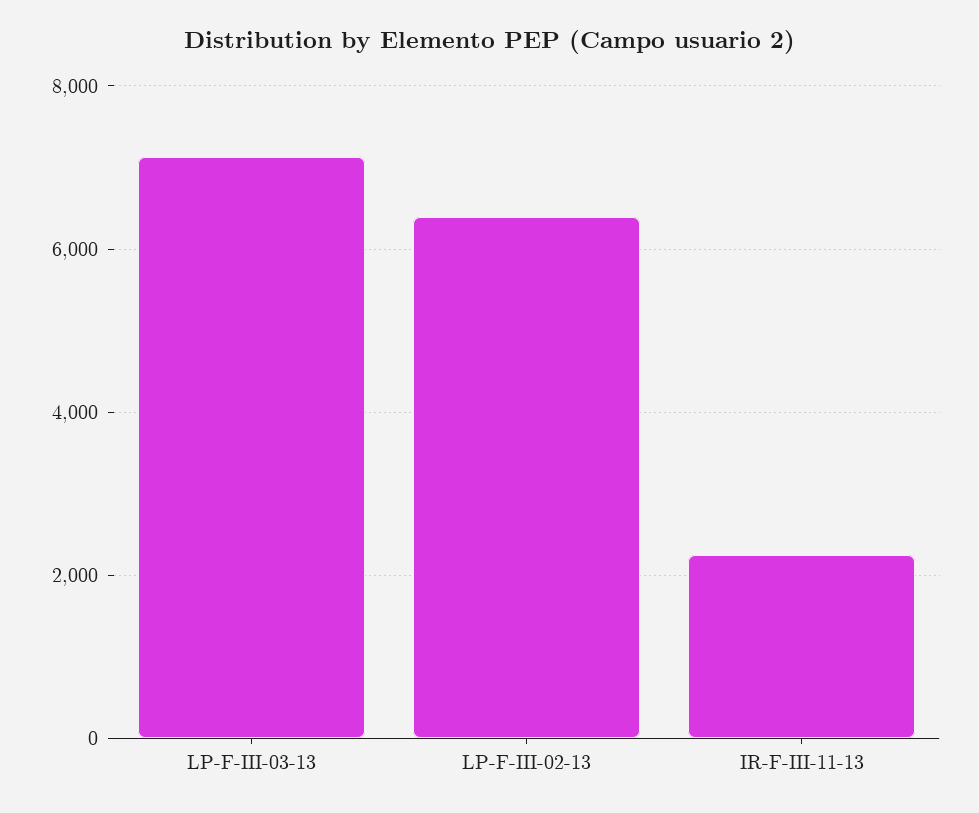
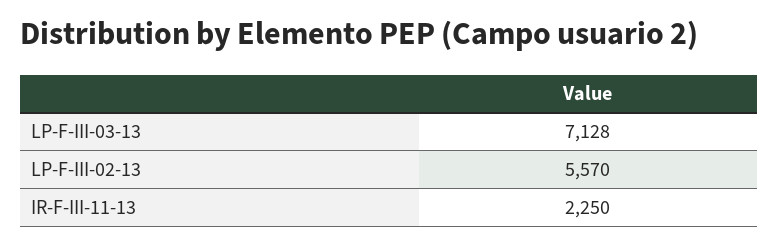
  {
    "LP-F-III-03-13": 7128,
-   "LP-F-III-02-13": 6400,
+   "LP-F-III-02-13": 5570,
    "IR-F-III-11-13": 2250
  }

